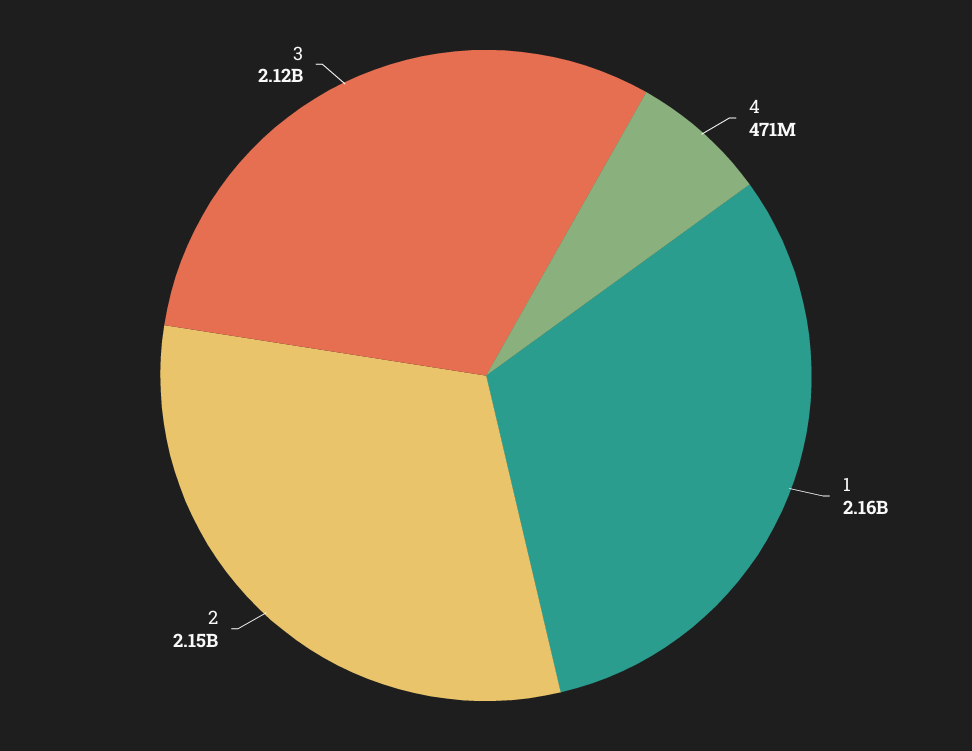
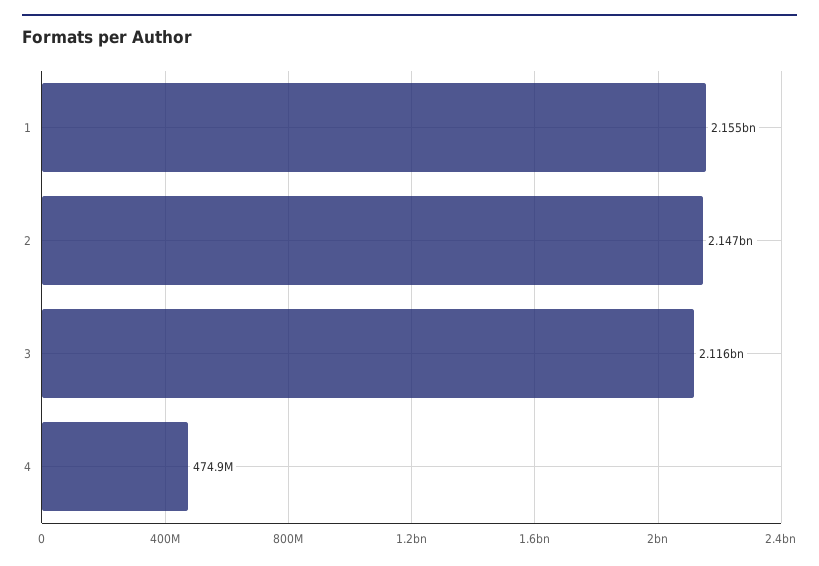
  {
-   "4": 471000000,
+   "4": 474900000,
    "1": 2155000000,
    "2": 2147000000,
    "3": 2116000000
  }

